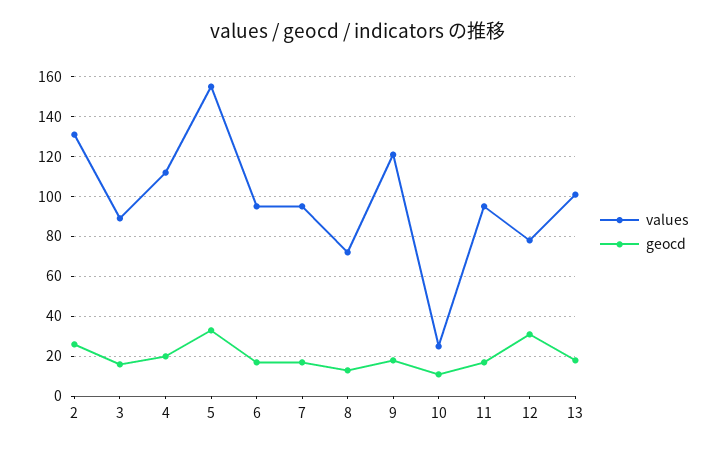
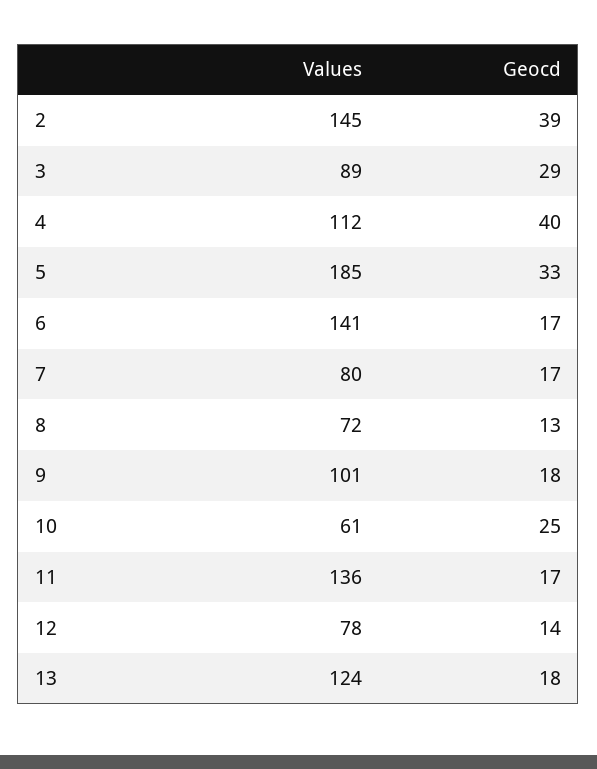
  {
    "values": {
-     "2": 130,
+     "2": 145,
      "3": 89,
      "4": 112,
-     "5": 155,
+     "5": 185,
-     "6": 95,
+     "6": 141,
-     "7": 95,
+     "7": 80,
      "8": 72,
-     "9": 120,
+     "9": 101,
-     "10": 25,
+     "10": 61,
-     "11": 95,
+     "11": 136,
      "12": 78,
-     "13": 100
+     "13": 124
    },
    "geocd": {
-     "2": 25,
+     "2": 39,
-     "3": 15,
+     "3": 29,
-     "4": 20,
+     "4": 40,
      "5": 33,
      "6": 17,
      "7": 17,
      "8": 13,
      "9": 18,
-     "10": 10,
+     "10": 25,
      "11": 17,
-     "12": 30,
+     "12": 14,
      "13": 18
    }
  }

